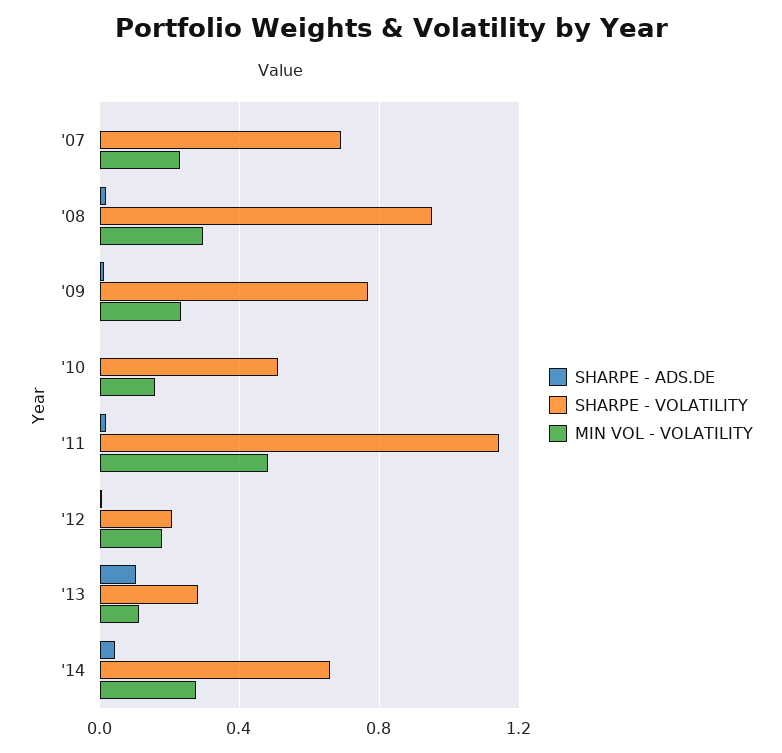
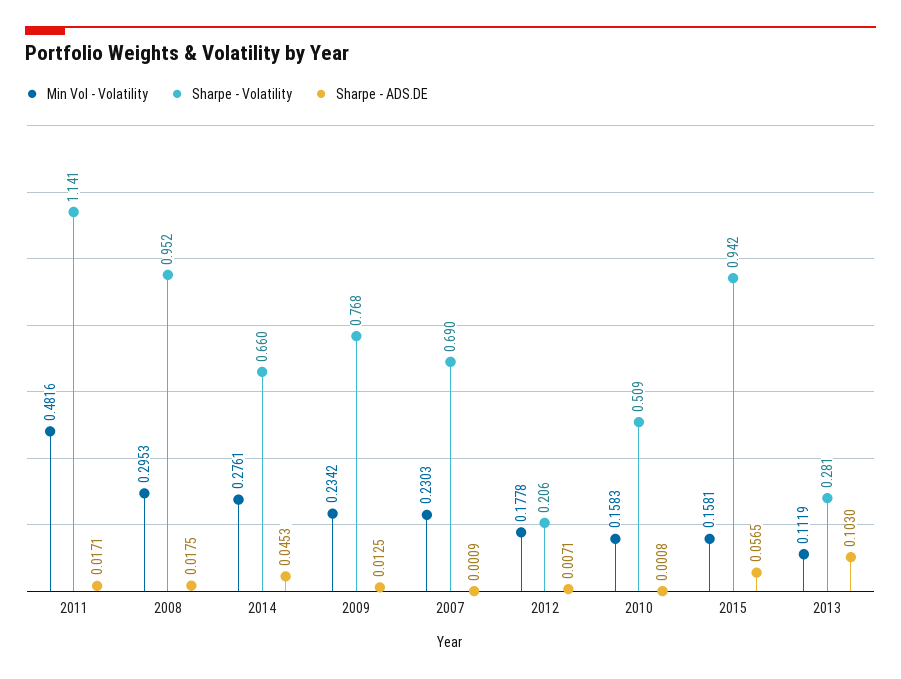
  {
    "SHARPE - ADS.DE": {
      "'07": 0.0009,
      "'08": 0.0175,
      "'09": 0.0125,
      "'10": 0.0008,
      "'11": 0.0171,
      "'12": 0.0071,
      "'13": 0.103,
-     "'14": 0.0453
+     "'14": 0.0453,
+     "2015": 0.0565
    },
    "SHARPE - VOLATILITY": {
      "'07": 0.69,
      "'08": 0.952,
      "'09": 0.768,
      "'10": 0.509,
      "'11": 1.141,
      "'12": 0.206,
      "'13": 0.281,
-     "'14": 0.66
+     "'14": 0.66,
+     "2015": 0.942
    },
    "MIN VOL - VOLATILITY": {
      "'07": 0.2303,
      "'08": 0.2953,
      "'09": 0.2342,
      "'10": 0.1583,
      "'11": 0.4816,
      "'12": 0.1778,
      "'13": 0.1119,
-     "'14": 0.2761
+     "'14": 0.2761,
+     "2015": 0.1581
    }
  }

